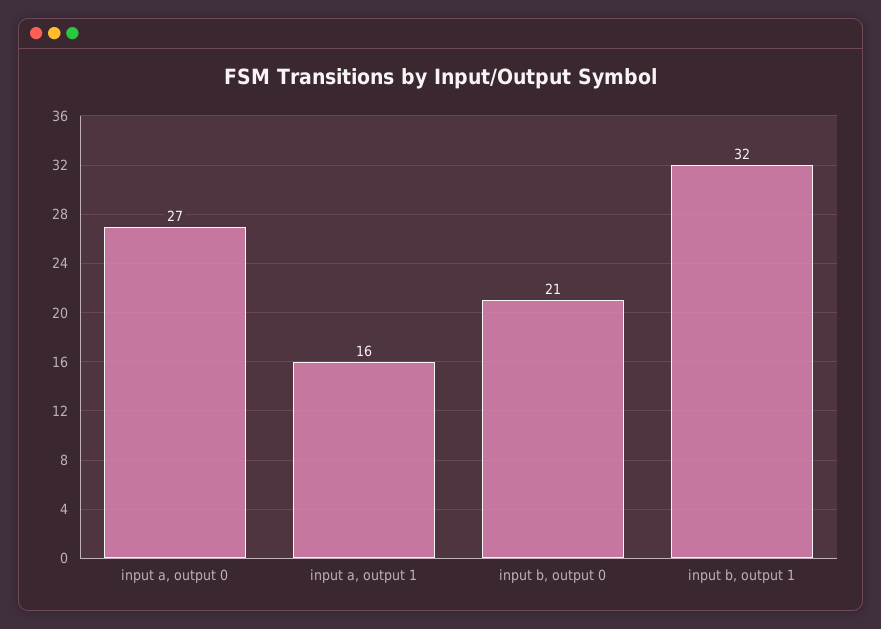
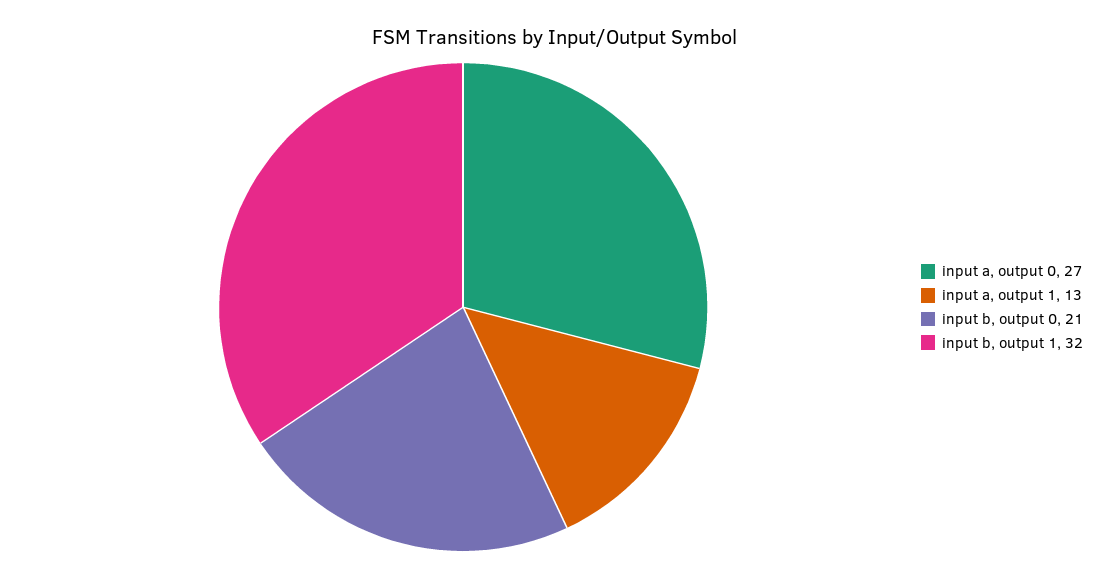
  {
    "input a, output 0": 27,
-   "input a, output 1": 16,
+   "input a, output 1": 13,
    "input b, output 0": 21,
    "input b, output 1": 32
  }

